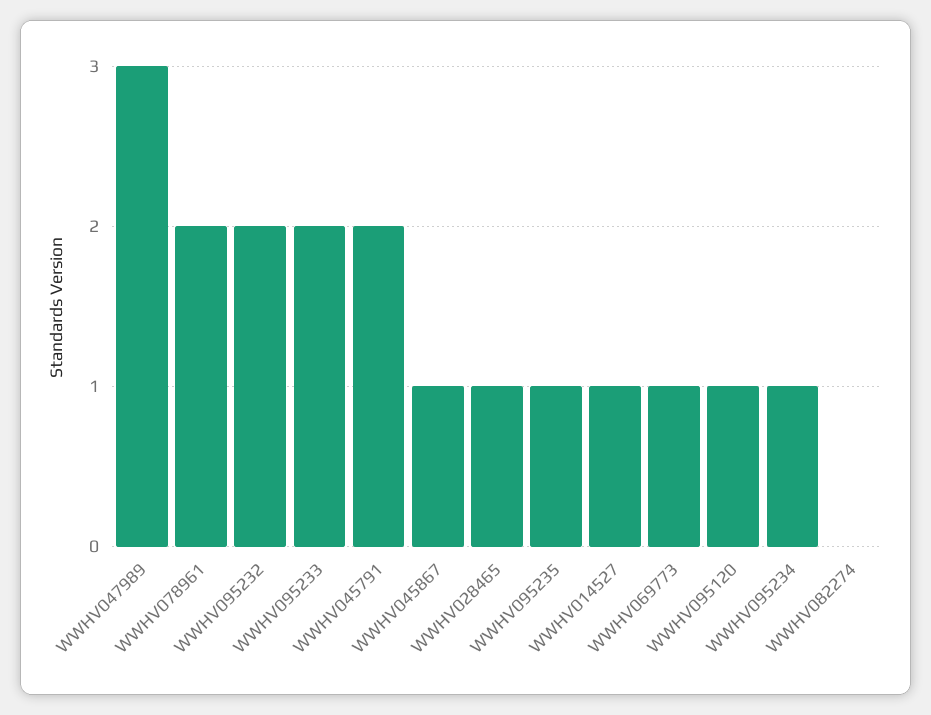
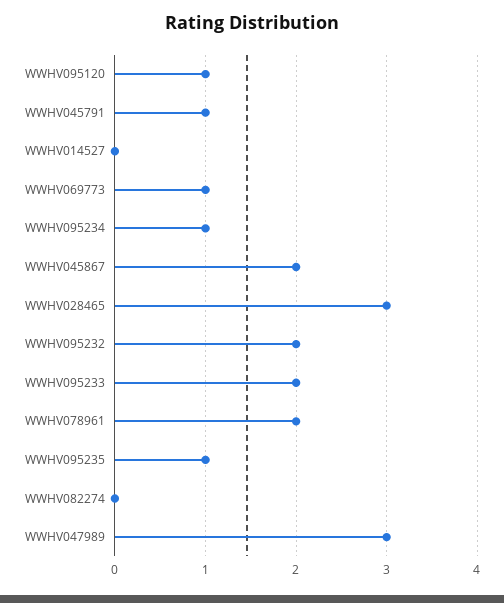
  {
    "WWHV047989": 3,
    "WWHV078961": 2,
    "WWHV095232": 2,
    "WWHV095233": 2,
-   "WWHV045791": 2,
+   "WWHV045791": 1,
-   "WWHV045867": 1,
+   "WWHV045867": 2,
-   "WWHV028465": 1,
+   "WWHV028465": 3,
    "WWHV095235": 1,
-   "WWHV014527": 1,
+   "WWHV014527": 0,
    "WWHV069773": 1,
    "WWHV095120": 1,
    "WWHV095234": 1,
    "WWHV082274": 0
  }

